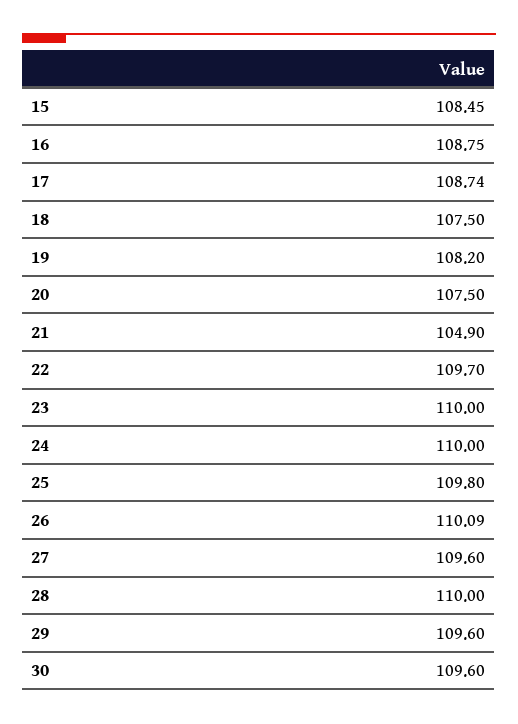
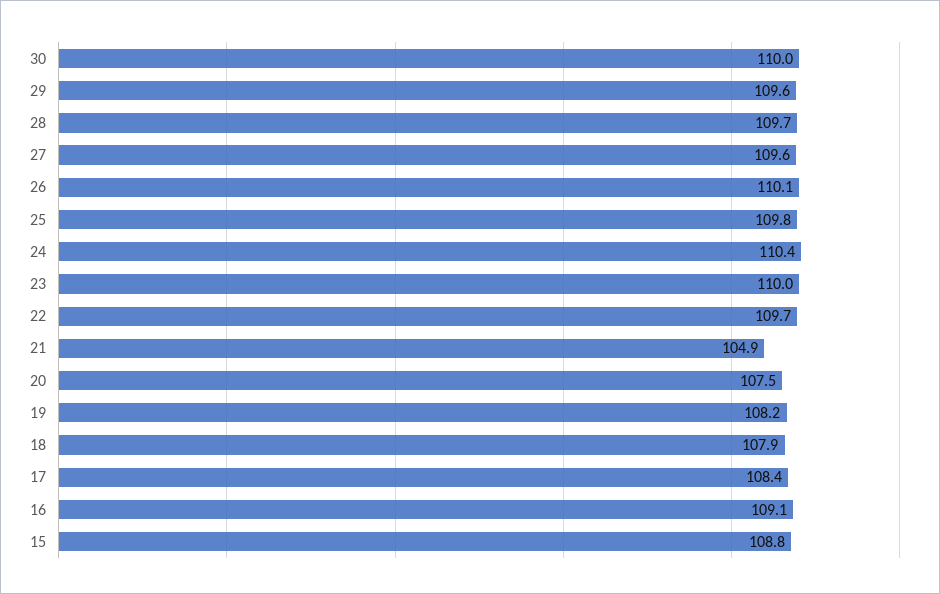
  {
-   "15": 108.45,
+   "15": 108.8,
-   "16": 108.75,
+   "16": 109.1,
-   "17": 108.74,
+   "17": 108.4,
-   "18": 107.5,
+   "18": 107.9,
    "19": 108.2,
    "20": 107.5,
    "21": 104.9,
    "22": 109.7,
    "23": 110,
-   "24": 110,
+   "24": 110.4,
    "25": 109.8,
    "26": 110.09,
    "27": 109.6,
-   "28": 110,
+   "28": 109.7,
    "29": 109.6,
-   "30": 109.6
+   "30": 110
  }

